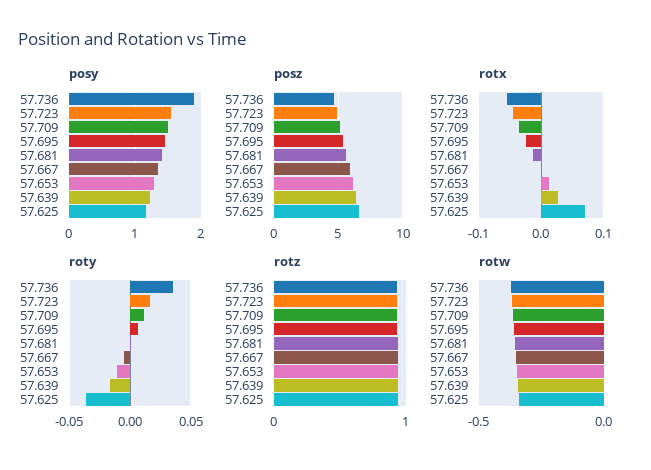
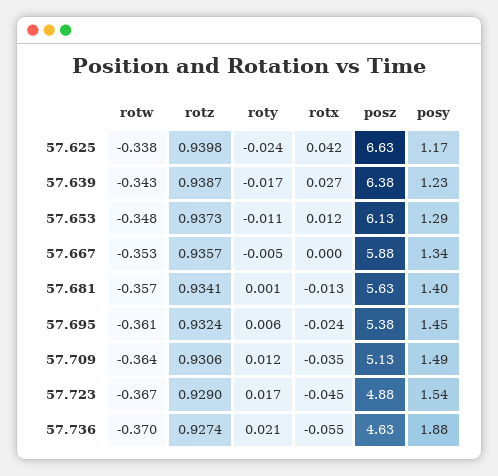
  {
    "posy": {
      "57.736": 1.88,
      "57.723": 1.54,
      "57.709": 1.49,
      "57.695": 1.45,
      "57.681": 1.4,
      "57.667": 1.34,
      "57.653": 1.29,
      "57.639": 1.23,
      "57.625": 1.17
    },
    "posz": {
      "57.736": 4.63,
      "57.723": 4.88,
      "57.709": 5.13,
      "57.695": 5.38,
      "57.681": 5.63,
      "57.667": 5.88,
      "57.653": 6.13,
      "57.639": 6.38,
      "57.625": 6.63
    },
    "rotx": {
      "57.736": -0.055,
      "57.723": -0.045,
      "57.709": -0.035,
      "57.695": -0.024,
      "57.681": -0.013,
      "57.667": 0,
      "57.653": 0.012,
      "57.639": 0.027,
-     "57.625": 0.07
+     "57.625": 0.042
    },
    "roty": {
-     "57.736": 0.035,
+     "57.736": 0.021,
      "57.723": 0.017,
      "57.709": 0.012,
      "57.695": 0.006,
      "57.681": 0.001,
      "57.667": -0.005,
      "57.653": -0.011,
      "57.639": -0.017,
-     "57.625": -0.035
+     "57.625": -0.024
    },
    "rotz": {
      "57.736": 0.9274,
      "57.723": 0.929,
      "57.709": 0.9306,
      "57.695": 0.9324,
      "57.681": 0.9341,
      "57.667": 0.9357,
      "57.653": 0.9373,
      "57.639": 0.9387,
      "57.625": 0.9398
    },
    "rotw": {
      "57.736": -0.37,
      "57.723": -0.367,
      "57.709": -0.364,
      "57.695": -0.361,
      "57.681": -0.357,
      "57.667": -0.353,
      "57.653": -0.348,
      "57.639": -0.343,
      "57.625": -0.338
    }
  }

